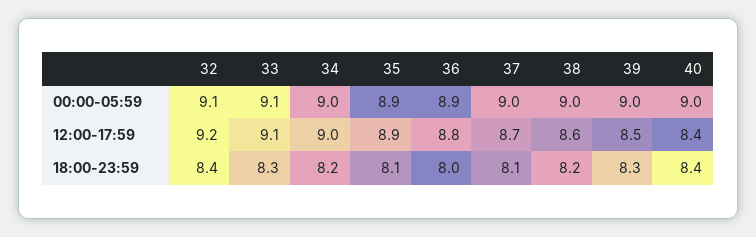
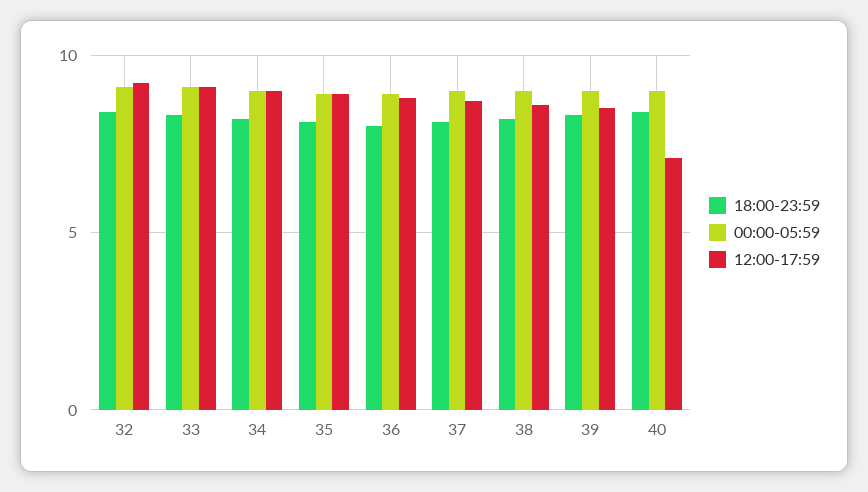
  {
    "00:00-05:59": {
      "32": 9.1,
      "33": 9.1,
      "34": 9,
      "35": 8.9,
      "36": 8.9,
      "37": 9,
      "38": 9,
      "39": 9,
      "40": 9
    },
    "12:00-17:59": {
      "32": 9.2,
      "33": 9.1,
      "34": 9,
      "35": 8.9,
      "36": 8.8,
      "37": 8.7,
      "38": 8.6,
      "39": 8.5,
-     "40": 8.4
+     "40": 7
    },
    "18:00-23:59": {
      "32": 8.4,
      "33": 8.3,
      "34": 8.2,
      "35": 8.1,
      "36": 8,
      "37": 8.1,
      "38": 8.2,
      "39": 8.3,
      "40": 8.4
    }
  }

